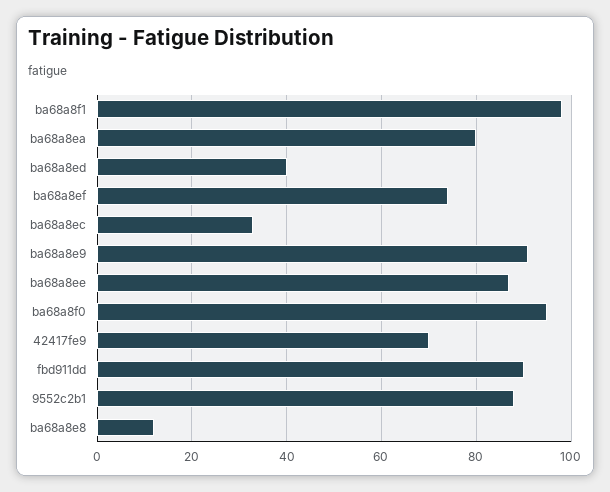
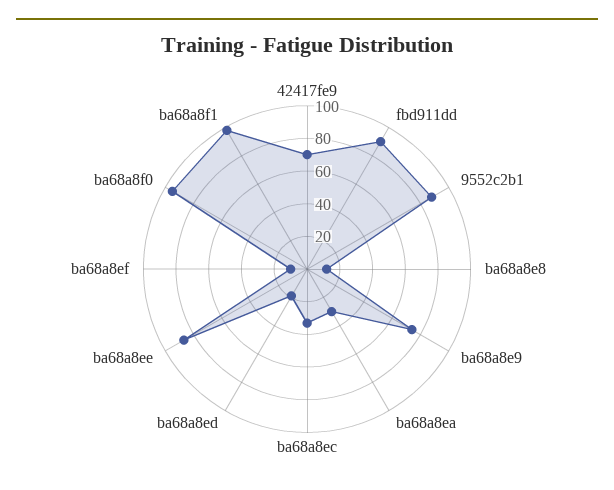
  {
    "ba68a8f1": 100,
-   "ba68a8ea": 80,
+   "ba68a8ea": 30,
-   "ba68a8ed": 40,
+   "ba68a8ed": 20,
-   "ba68a8ef": 75,
+   "ba68a8ef": 10,
    "ba68a8ec": 35,
-   "ba68a8e9": 90,
+   "ba68a8e9": 75,
    "ba68a8ee": 85,
    "ba68a8f0": 95,
    "42417fe9": 70,
    "fbd911dd": 90,
    "9552c2b1": 90,
    "ba68a8e8": 10
  }

